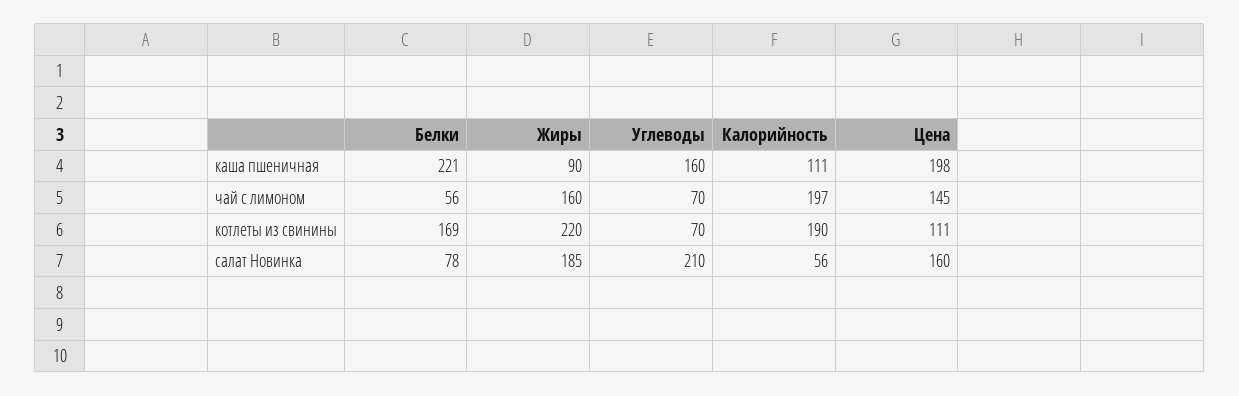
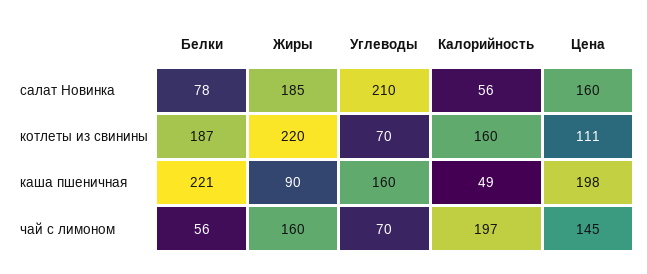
  {
    "Белки": {
      "каша пшеничная": 221,
      "чай с лимоном": 56,
-     "котлеты из свинины": 169,
+     "котлеты из свинины": 187,
      "салат Новинка": 78
    },
    "Жиры": {
      "каша пшеничная": 90,
      "чай с лимоном": 160,
      "котлеты из свинины": 220,
      "салат Новинка": 185
    },
    "Углеводы": {
      "каша пшеничная": 160,
      "чай с лимоном": 70,
      "котлеты из свинины": 70,
      "салат Новинка": 210
    },
    "Калорийность": {
-     "каша пшеничная": 111,
+     "каша пшеничная": 49,
      "чай с лимоном": 197,
-     "котлеты из свинины": 190,
+     "котлеты из свинины": 160,
      "салат Новинка": 56
    },
    "Цена": {
      "каша пшеничная": 198,
      "чай с лимоном": 145,
      "котлеты из свинины": 111,
      "салат Новинка": 160
    }
  }

